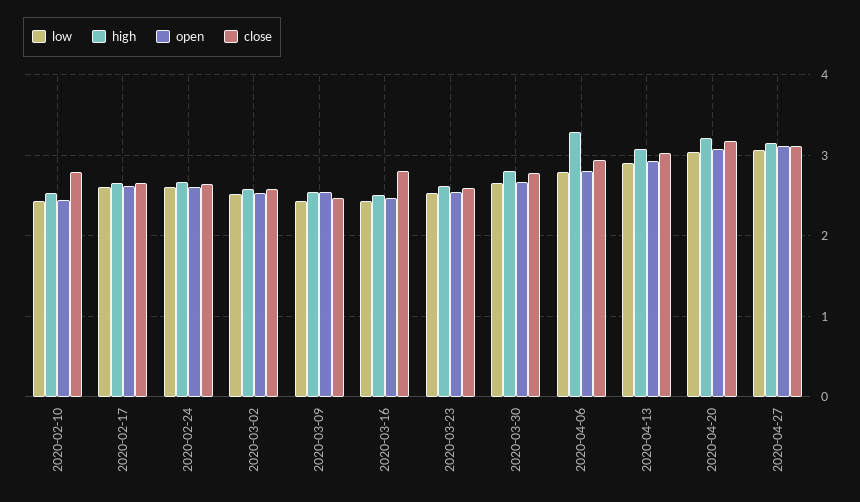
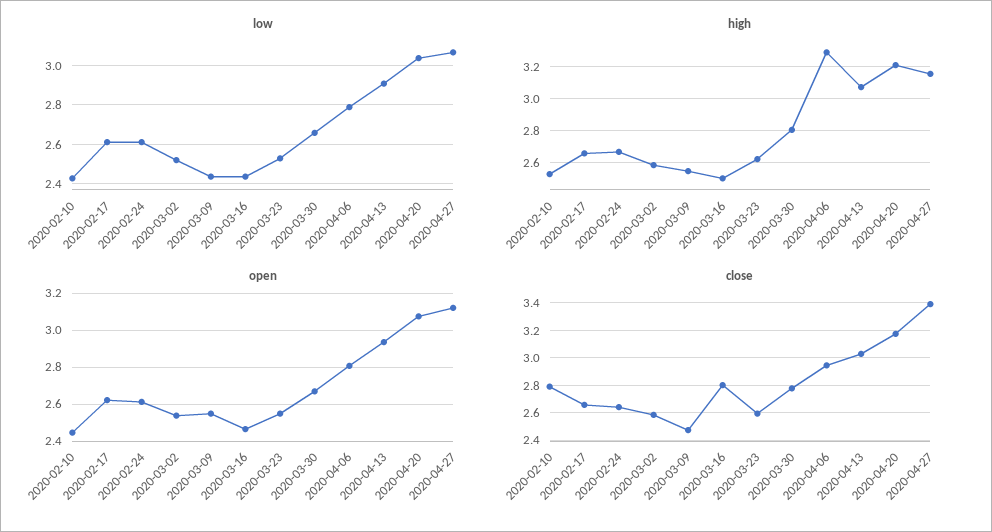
  {
    "low": {
      "2020-02-10": 2.45,
      "2020-02-17": 2.6,
      "2020-02-24": 2.6,
      "2020-03-02": 2.5,
      "2020-03-09": 2.45,
      "2020-03-16": 2.45,
      "2020-03-23": 2.55,
      "2020-03-30": 2.65,
      "2020-04-06": 2.8,
      "2020-04-13": 2.9,
      "2020-04-20": 3.05,
      "2020-04-27": 3.05
    },
    "high": {
      "2020-02-10": 2.55,
      "2020-02-17": 2.65,
      "2020-02-24": 2.65,
      "2020-03-02": 2.6,
      "2020-03-09": 2.55,
      "2020-03-16": 2.5,
      "2020-03-23": 2.6,
      "2020-03-30": 2.8,
      "2020-04-06": 3.3,
      "2020-04-13": 3.05,
      "2020-04-20": 3.2,
      "2020-04-27": 3.15
    },
    "open": {
      "2020-02-10": 2.45,
      "2020-02-17": 2.6,
      "2020-02-24": 2.6,
      "2020-03-02": 2.55,
      "2020-03-09": 2.55,
      "2020-03-16": 2.45,
      "2020-03-23": 2.55,
      "2020-03-30": 2.65,
      "2020-04-06": 2.8,
      "2020-04-13": 2.95,
      "2020-04-20": 3.05,
      "2020-04-27": 3.1
    },
    "close": {
      "2020-02-10": 2.8,
      "2020-02-17": 2.65,
      "2020-02-24": 2.65,
      "2020-03-02": 2.6,
      "2020-03-09": 2.45,
      "2020-03-16": 2.8,
      "2020-03-23": 2.6,
      "2020-03-30": 2.8,
      "2020-04-06": 2.95,
      "2020-04-13": 3.05,
      "2020-04-20": 3.2,
-     "2020-04-27": 3.1
+     "2020-04-27": 3.4
    }
  }

